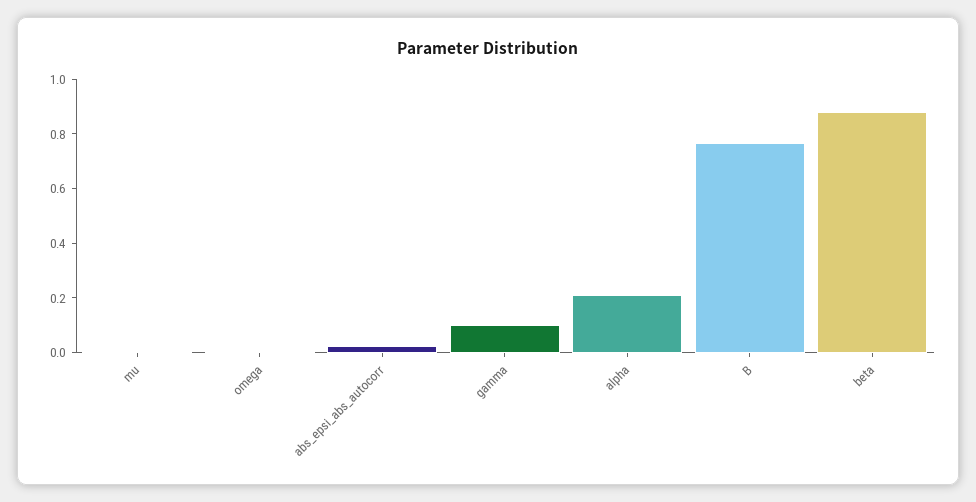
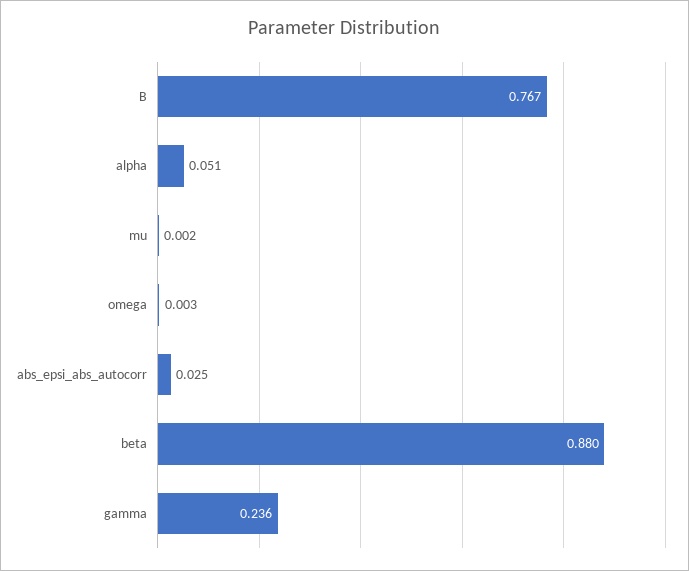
  {
    "mu": 0.002,
    "omega": 0.003,
    "abs_epsi_abs_autocorr": 0.025,
-   "gamma": 0.1,
+   "gamma": 0.236,
-   "alpha": 0.2,
+   "alpha": 0.051,
    "B": 0.767,
    "beta": 0.88
  }

